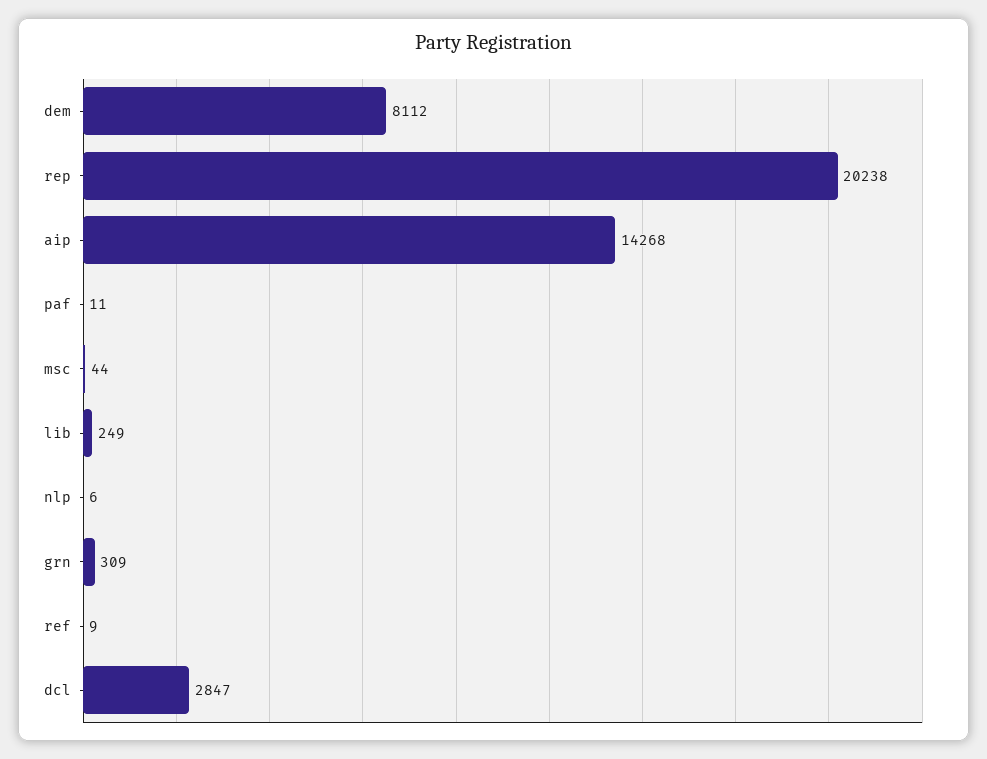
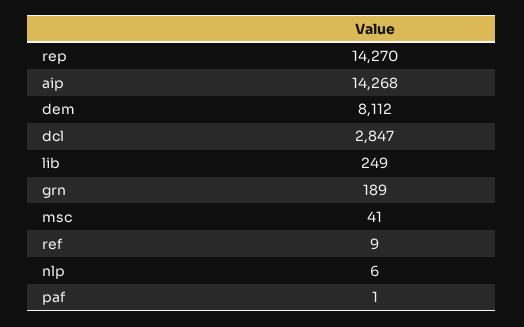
  {
    "dem": 8112,
-   "rep": 20238,
+   "rep": 14270,
    "aip": 14268,
-   "paf": 11,
+   "paf": 1,
-   "msc": 44,
+   "msc": 41,
    "lib": 249,
    "nlp": 6,
-   "grn": 309,
+   "grn": 189,
    "ref": 9,
    "dcl": 2847
  }

